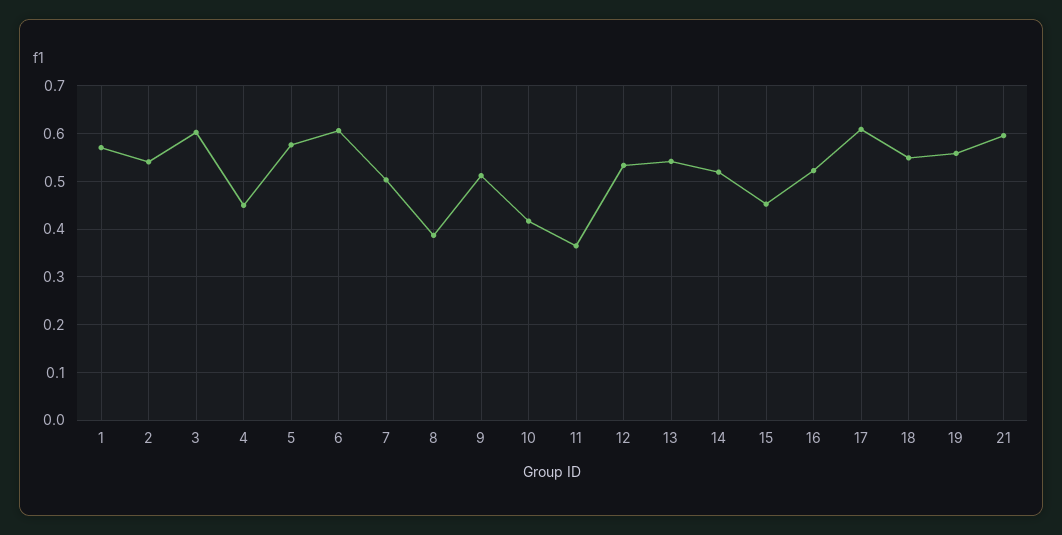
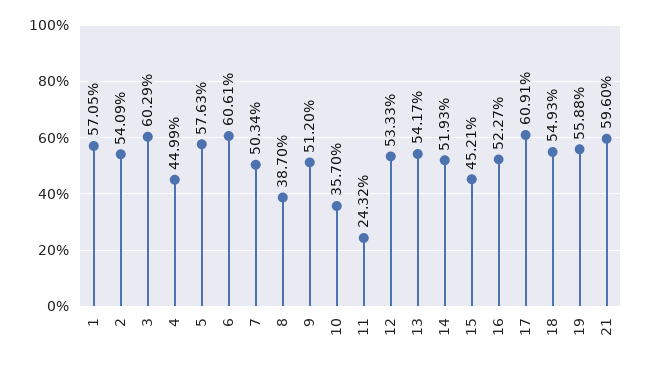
  {
    "1": 0.5705,
    "2": 0.5409,
    "3": 0.6029,
    "4": 0.4499,
    "5": 0.5763,
    "6": 0.6061,
    "7": 0.5034,
    "8": 0.387,
    "9": 0.512,
-   "10": 0.42,
+   "10": 0.357,
-   "11": 0.36,
+   "11": 0.2432,
    "12": 0.5333,
    "13": 0.5417,
    "14": 0.5193,
    "15": 0.4521,
    "16": 0.5227,
    "17": 0.6091,
    "18": 0.5493,
    "19": 0.5588,
    "21": 0.596
  }

